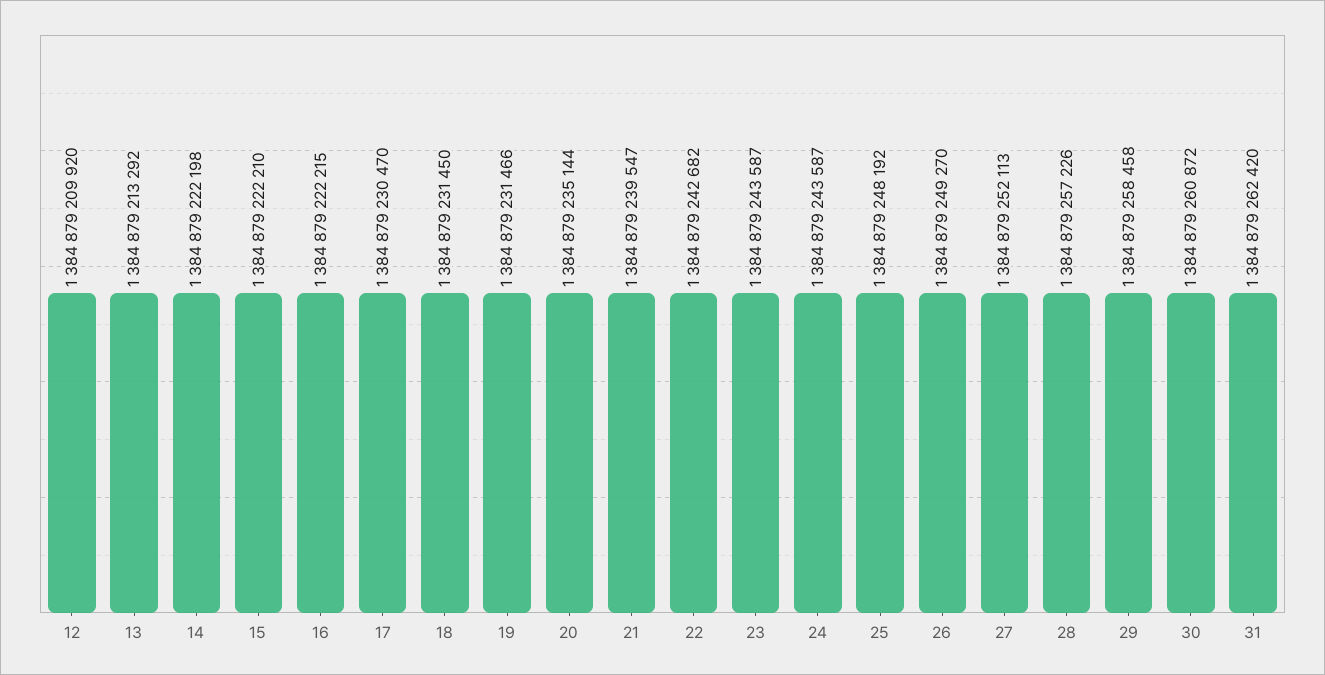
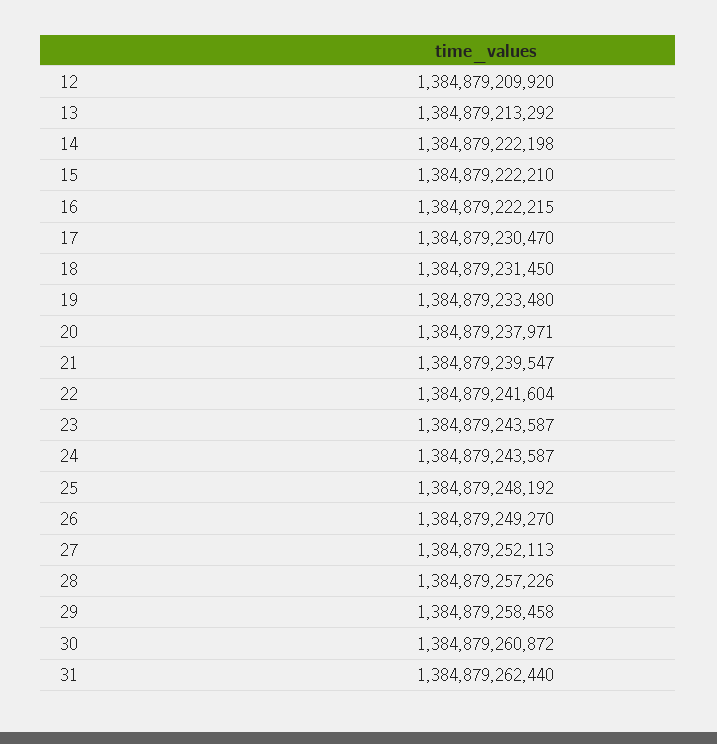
  {
    "12": 1384879209920,
    "13": 1384879213292,
    "14": 1384879222198,
    "15": 1384879222210,
    "16": 1384879222215,
    "17": 1384879230470,
    "18": 1384879231450,
-   "19": 1384879231466,
+   "19": 1384879233480,
-   "20": 1384879235144,
+   "20": 1384879237971,
    "21": 1384879239547,
-   "22": 1384879242682,
+   "22": 1384879241604,
    "23": 1384879243587,
    "24": 1384879243587,
    "25": 1384879248192,
    "26": 1384879249270,
    "27": 1384879252113,
    "28": 1384879257226,
    "29": 1384879258458,
    "30": 1384879260872,
-   "31": 1384879262420
+   "31": 1384879262440
  }

